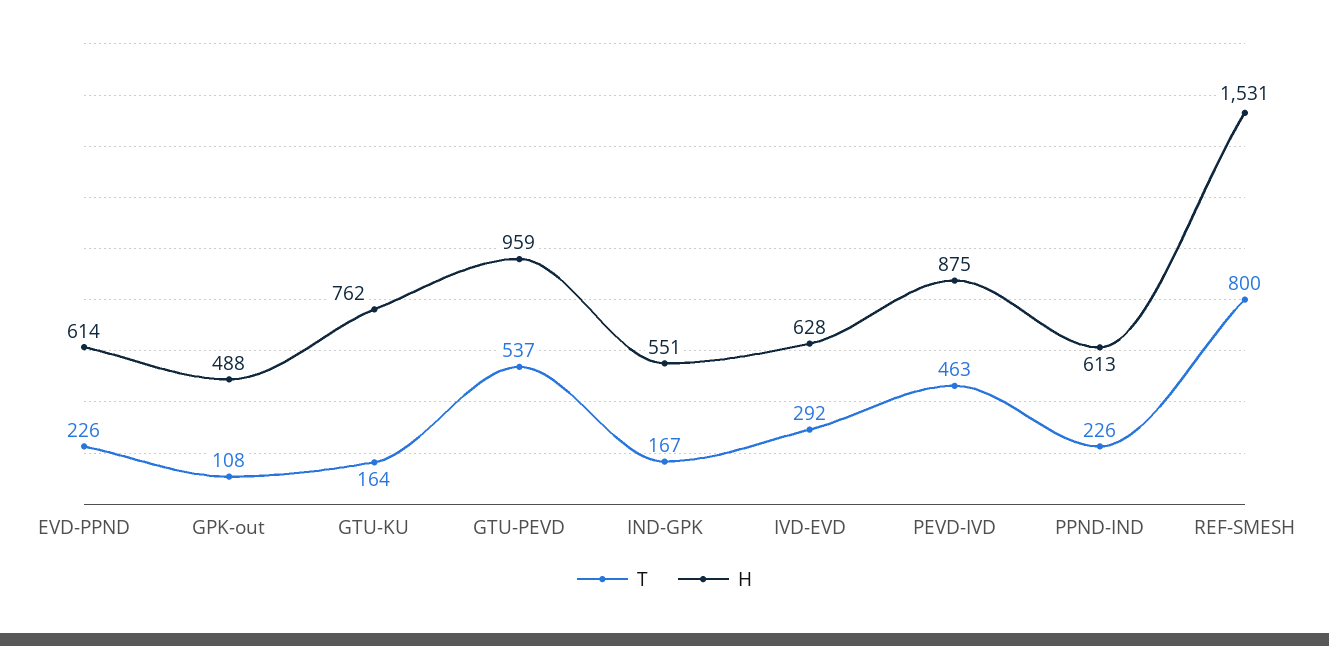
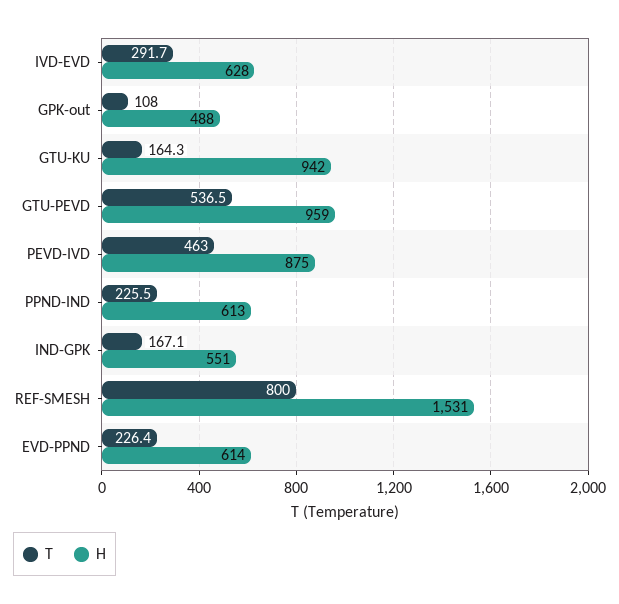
  {
    "T": {
      "EVD-PPND": 226.4,
      "GPK-out": 108,
      "GTU-KU": 164.3,
      "GTU-PEVD": 536.5,
      "IND-GPK": 167.1,
      "IVD-EVD": 291.7,
      "PEVD-IVD": 463,
      "PPND-IND": 225.5,
      "REF-SMESH": 800
    },
    "H": {
      "EVD-PPND": 614,
      "GPK-out": 488,
-     "GTU-KU": 762,
+     "GTU-KU": 942,
      "GTU-PEVD": 959,
      "IND-GPK": 551,
      "IVD-EVD": 628,
      "PEVD-IVD": 875,
      "PPND-IND": 613,
      "REF-SMESH": 1531
    }
  }

